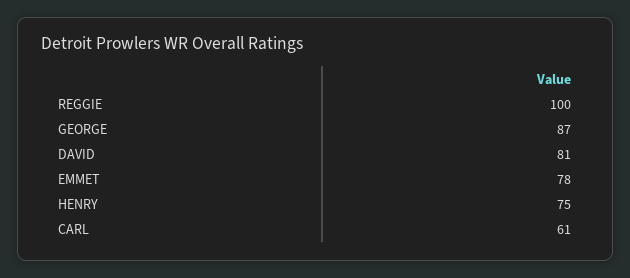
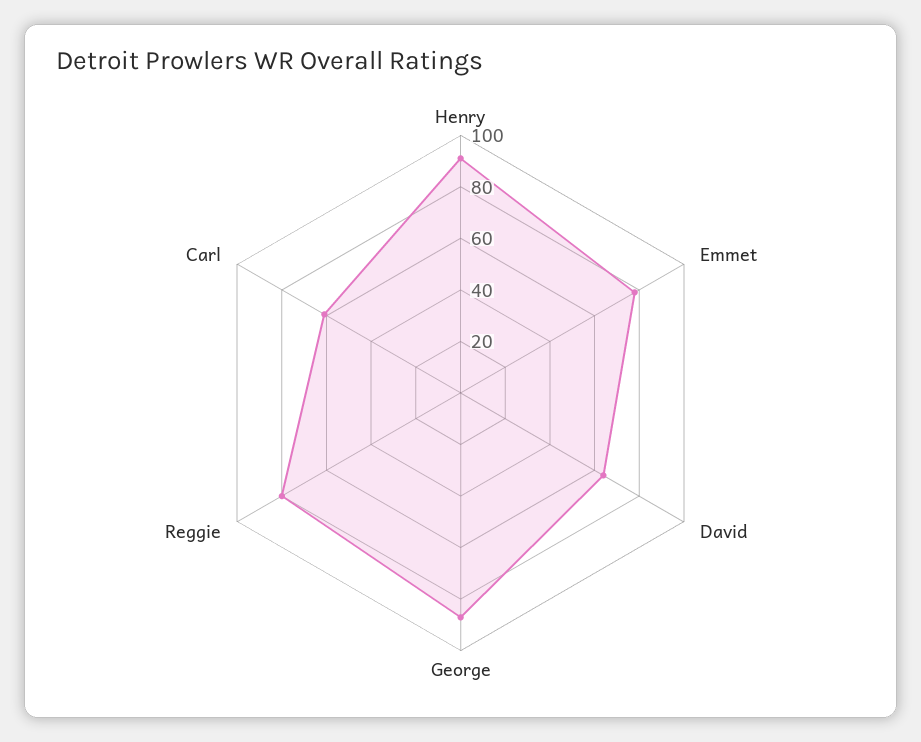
  {
-   "REGGIE": 100,
+   "REGGIE": 80,
    "GEORGE": 87,
-   "DAVID": 81,
+   "DAVID": 65,
    "EMMET": 78,
-   "HENRY": 75,
+   "HENRY": 90,
    "CARL": 61
  }

